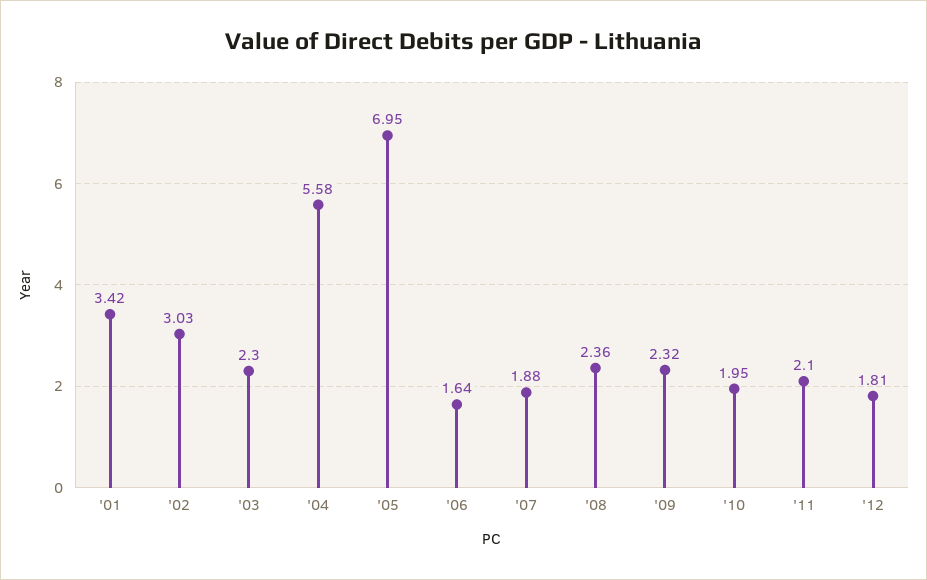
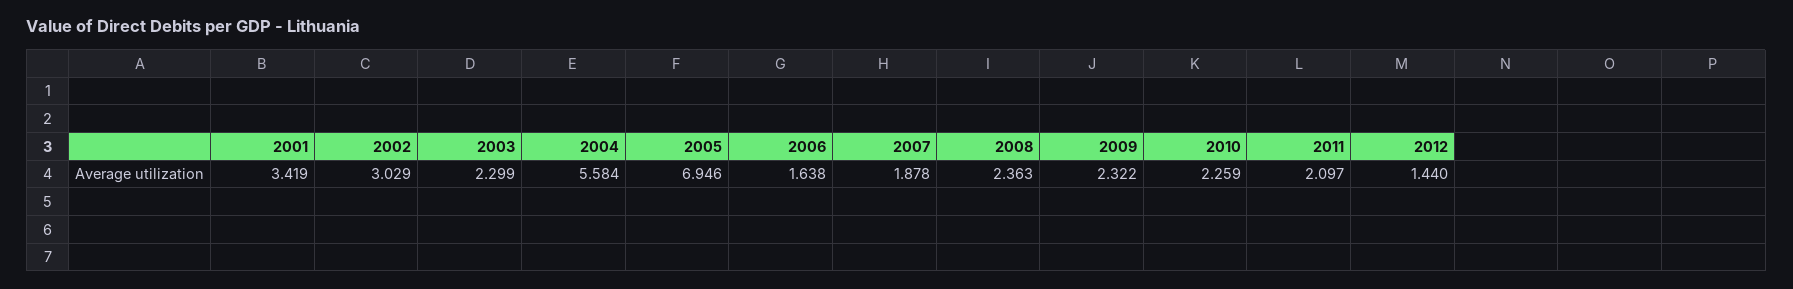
  {
    "'01": 3.419,
    "'02": 3.029,
    "'03": 2.299,
    "'04": 5.584,
    "'05": 6.946,
    "'06": 1.638,
    "'07": 1.878,
    "'08": 2.363,
    "'09": 2.322,
-   "'10": 1.95,
+   "'10": 2.259,
    "'11": 2.097,
-   "'12": 1.81
+   "'12": 1.44
  }

